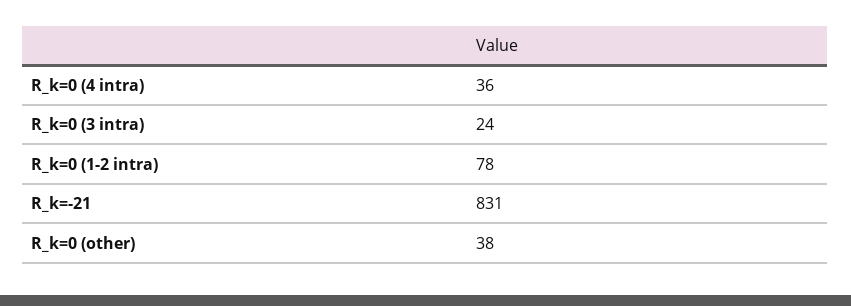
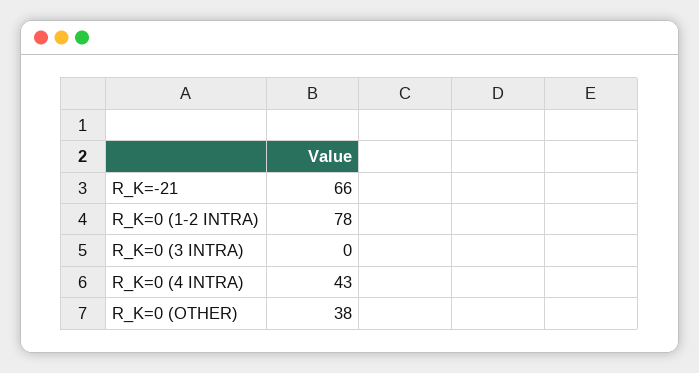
  {
-   "R_k=0 (4 intra)": 36,
+   "R_k=0 (4 intra)": 43,
-   "R_k=0 (3 intra)": 24,
+   "R_k=0 (3 intra)": 0,
    "R_k=0 (1-2 intra)": 78,
-   "R_k=-21": 831,
+   "R_k=-21": 66,
    "R_k=0 (other)": 38
  }

